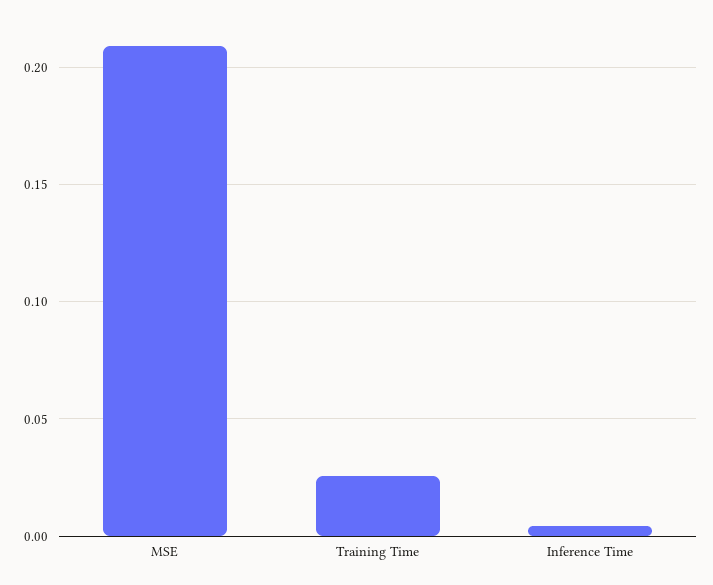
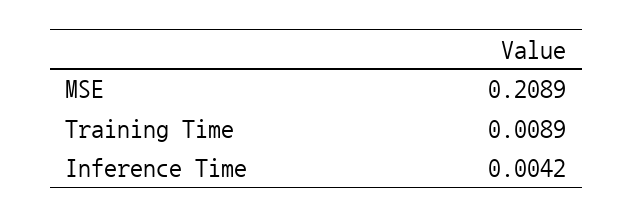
  {
    "MSE": 0.2089,
-   "Training Time": 0.025,
+   "Training Time": 0.0089,
    "Inference Time": 0.0042
  }

